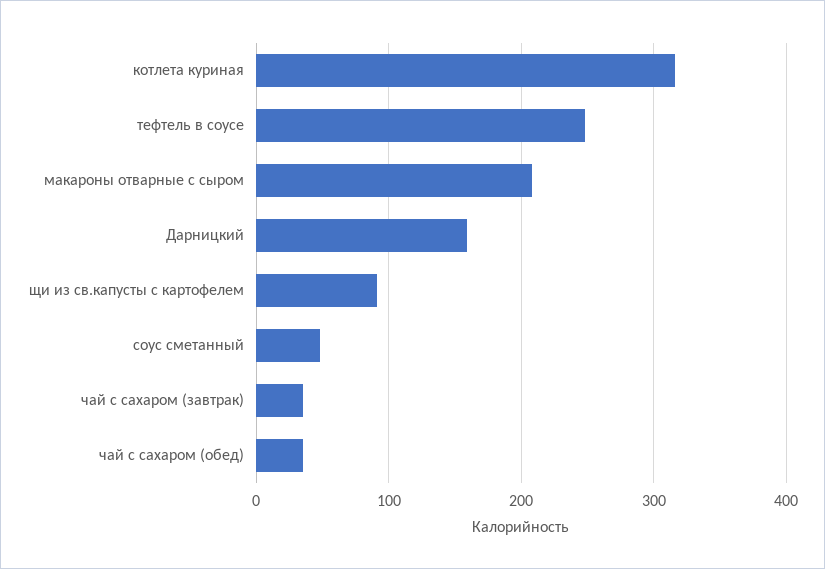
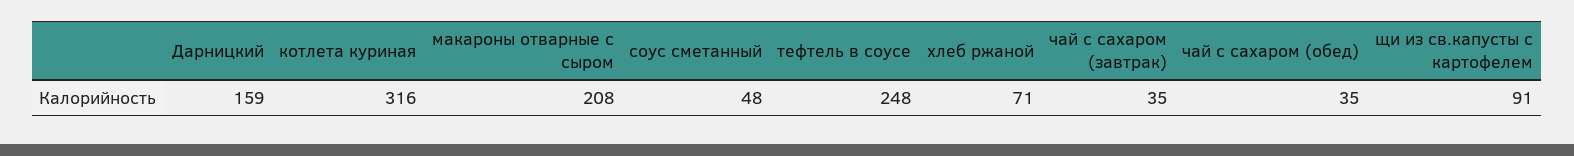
  {
    "котлета куриная": 316,
    "тефтель в соусе": 248,
    "макароны отварные с сыром": 208,
    "Дарницкий": 159,
    "щи из св.капусты с картофелем": 91,
    "соус сметанный": 48,
    "чай с сахаром (завтрак)": 35,
-   "чай с сахаром (обед)": 35
+   "чай с сахаром (обед)": 35,
+   "хлеб ржаной": 71
  }

